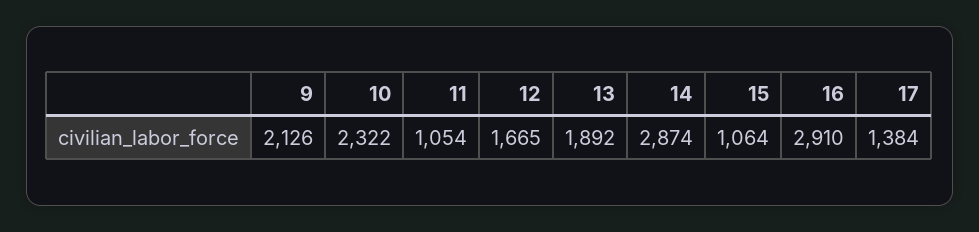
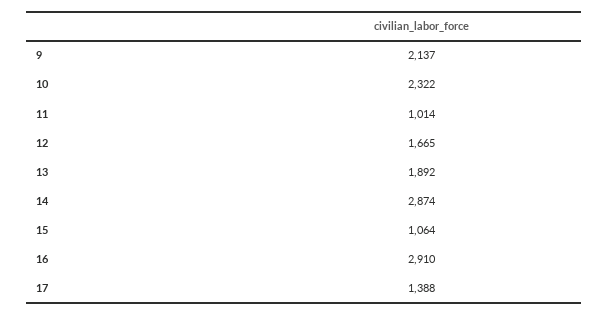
  {
-   "9": 2126,
+   "9": 2137,
    "10": 2322,
-   "11": 1054,
+   "11": 1014,
    "12": 1665,
    "13": 1892,
    "14": 2874,
    "15": 1064,
    "16": 2910,
-   "17": 1384
+   "17": 1388
  }

